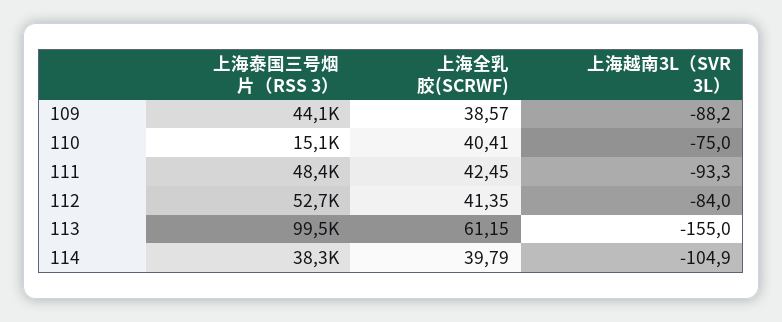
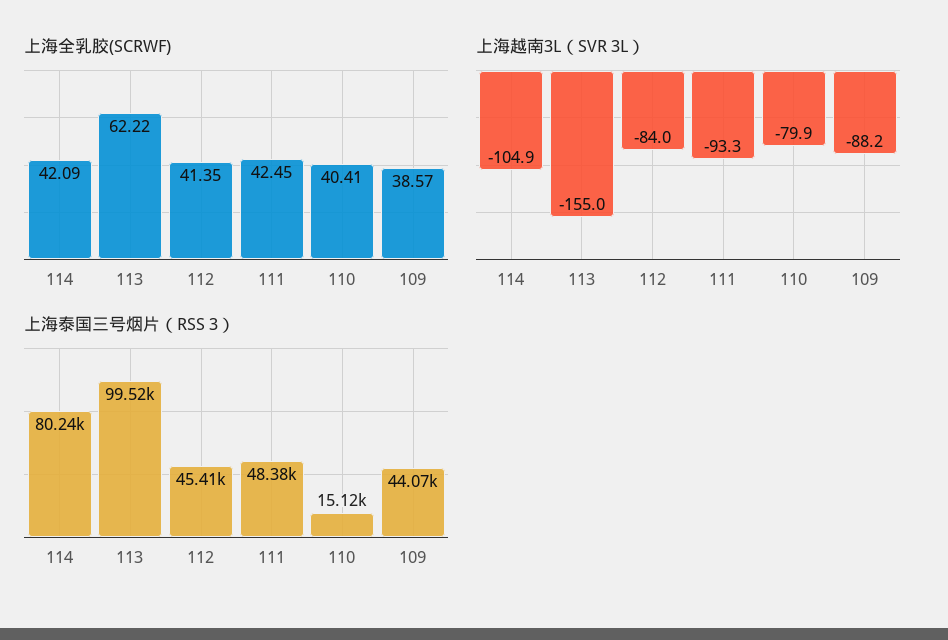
  {
    "上海泰国三号烟片（RSS 3）": {
      "109": 44070,
      "110": 15120,
      "111": 48380,
-     "112": 52700,
+     "112": 45410,
      "113": 99520,
-     "114": 38300
+     "114": 80240
    },
    "上海全乳胶(SCRWF)": {
      "109": 38.57,
      "110": 40.41,
      "111": 42.45,
      "112": 41.35,
-     "113": 61.15,
+     "113": 62.22,
-     "114": 39.79
+     "114": 42.09
    },
    "上海越南3L（SVR 3L）": {
      "109": -88.2,
-     "110": -75,
+     "110": -79.9,
      "111": -93.3,
      "112": -84,
      "113": -155,
      "114": -104.9
    }
  }

